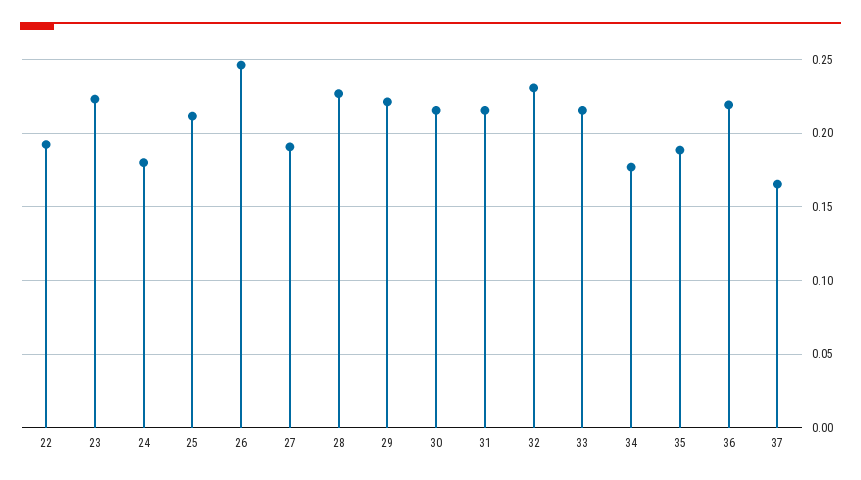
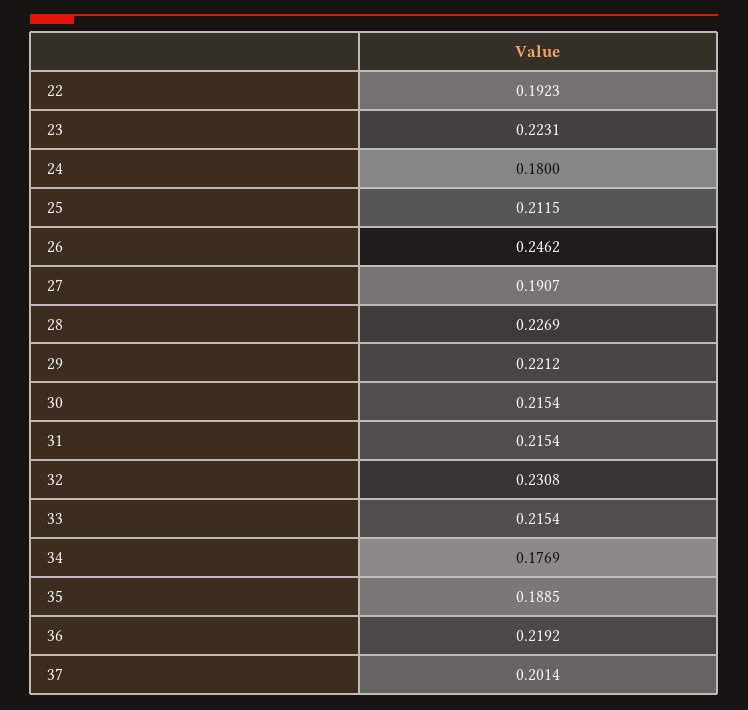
  {
    "22": 0.1923,
    "23": 0.2231,
    "24": 0.18,
    "25": 0.2115,
    "26": 0.2462,
    "27": 0.1907,
    "28": 0.2269,
    "29": 0.2212,
    "30": 0.2154,
    "31": 0.2154,
    "32": 0.2308,
    "33": 0.2154,
    "34": 0.1769,
    "35": 0.1885,
    "36": 0.2192,
-   "37": 0.165
+   "37": 0.2014
  }

